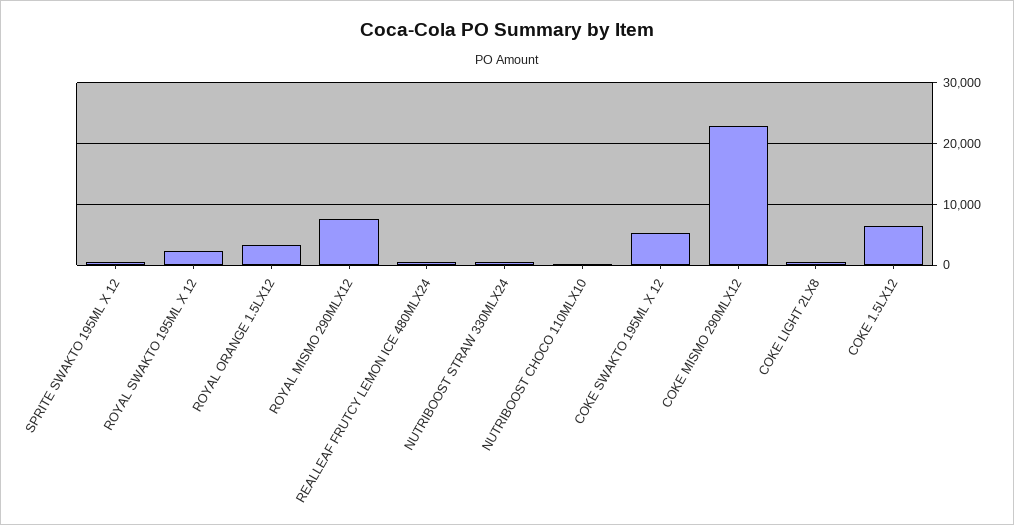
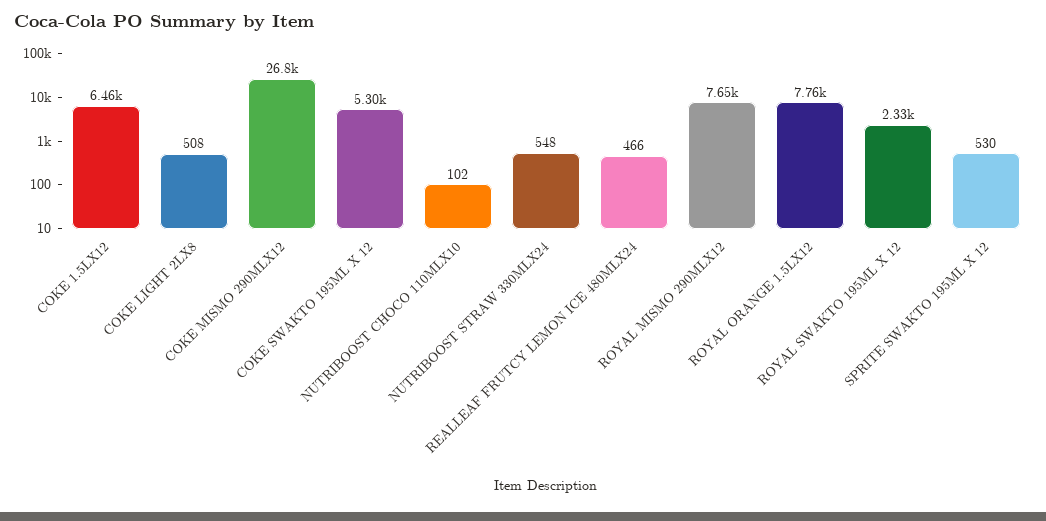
  {
    "SPRITE SWAKTO 195ML X 12": 530,
    "ROYAL SWAKTO 195ML X 12": 2330,
-   "ROYAL ORANGE 1.5LX12": 3000,
+   "ROYAL ORANGE 1.5LX12": 7760,
    "ROYAL MISMO 290MLX12": 7650,
    "REALLEAF FRUTCY LEMON ICE 480MLX24": 466,
    "NUTRIBOOST STRAW 330MLX24": 548,
    "NUTRIBOOST CHOCO 110MLX10": 102,
    "COKE SWAKTO 195ML X 12": 5300,
-   "COKE MISMO 290MLX12": 23000,
+   "COKE MISMO 290MLX12": 26800,
    "COKE LIGHT 2LX8": 508,
    "COKE 1.5LX12": 6460
  }

